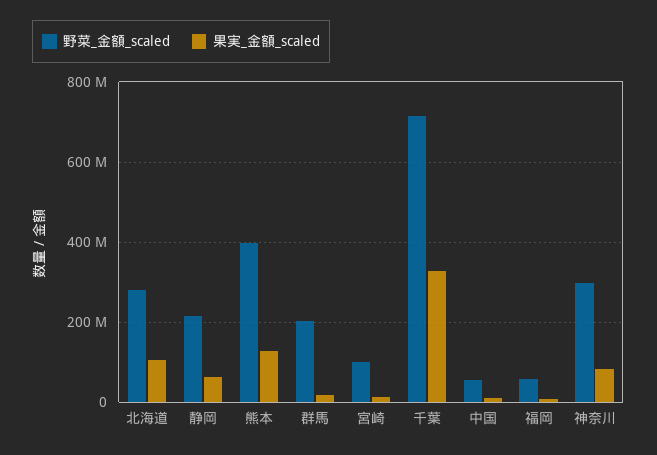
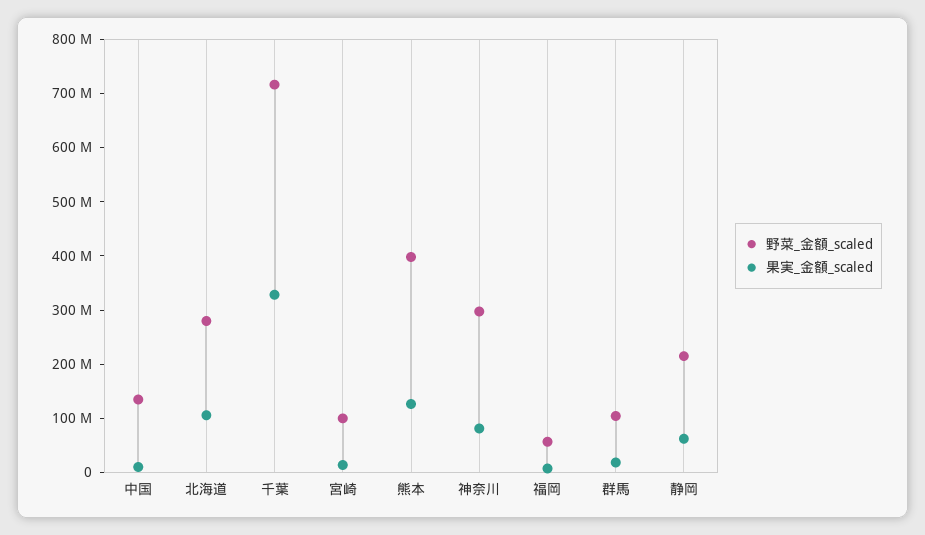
  {
    "野菜_金額_scaled": {
      "北海道": 280000000,
      "静岡": 220000000,
      "熊本": 400000000,
-     "群馬": 200000000,
+     "群馬": 100000000,
      "宮崎": 100000000,
      "千葉": 720000000,
-     "中国": 60000000,
+     "中国": 140000000,
      "福岡": 60000000,
      "神奈川": 300000000
    },
    "果実_金額_scaled": {
      "北海道": 100000000,
      "静岡": 60000000,
      "熊本": 120000000,
      "群馬": 20000000,
      "宮崎": 20000000,
      "千葉": 320000000,
      "中国": 20000000,
      "福岡": 0,
      "神奈川": 80000000
    }
  }

